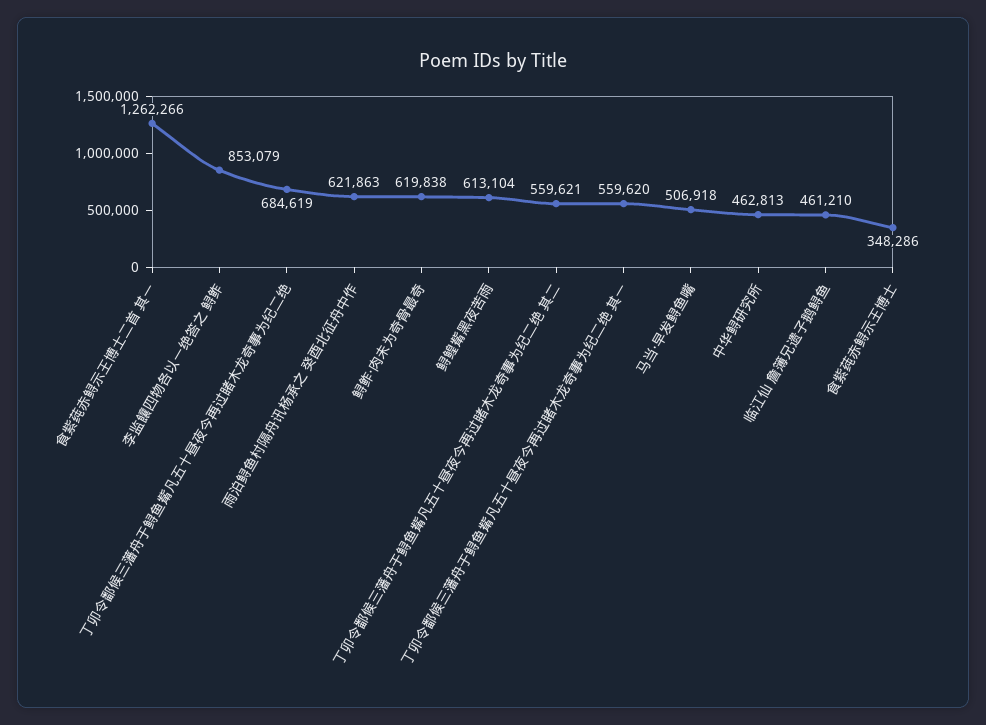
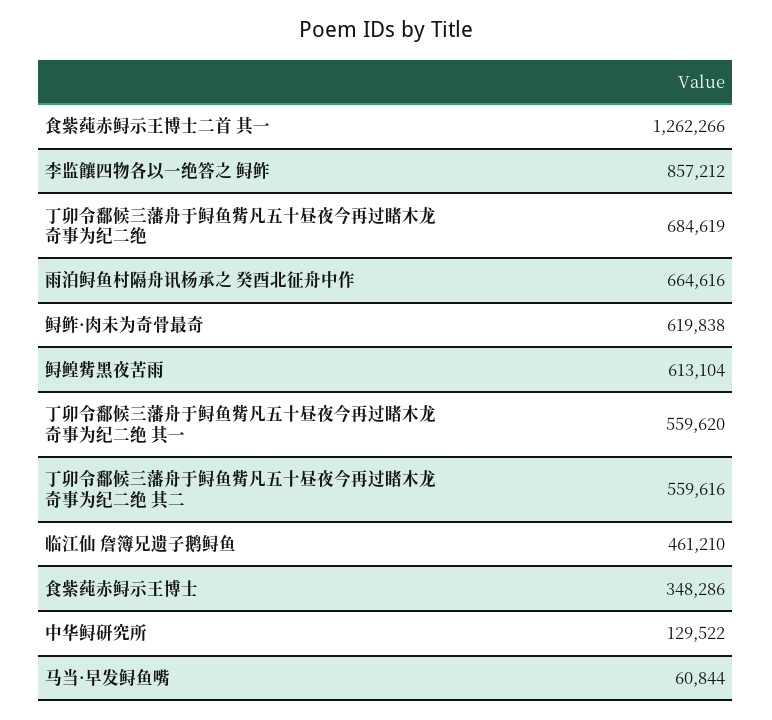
  {
    "食紫莼赤鲟示王博士二首 其一": 1262266,
-   "李监饟四物各以一绝答之 鲟鲊": 853079,
+   "李监饟四物各以一绝答之 鲟鲊": 857212,
    "丁卯令鄱候三藩舟于鲟鱼觜凡五十昼夜今再过睹木龙奇事为纪二绝": 684619,
-   "雨泊鲟鱼村隔舟讯杨承之 癸酉北征舟中作": 621863,
+   "雨泊鲟鱼村隔舟讯杨承之 癸酉北征舟中作": 664616,
    "鲟鲊·肉未为奇骨最奇": 619838,
    "鲟鳇觜黑夜苦雨": 613104,
-   "丁卯令鄱候三藩舟于鲟鱼觜凡五十昼夜今再过睹木龙奇事为纪二绝 其二": 559621,
+   "丁卯令鄱候三藩舟于鲟鱼觜凡五十昼夜今再过睹木龙奇事为纪二绝 其二": 559616,
    "丁卯令鄱候三藩舟于鲟鱼觜凡五十昼夜今再过睹木龙奇事为纪二绝 其一": 559620,
-   "马当·早发鲟鱼嘴": 506918,
+   "马当·早发鲟鱼嘴": 60844,
-   "中华鲟研究所": 462813,
+   "中华鲟研究所": 129522,
    "临江仙 詹簿兄遗子鹅鲟鱼": 461210,
    "食紫莼赤鲟示王博士": 348286
  }

